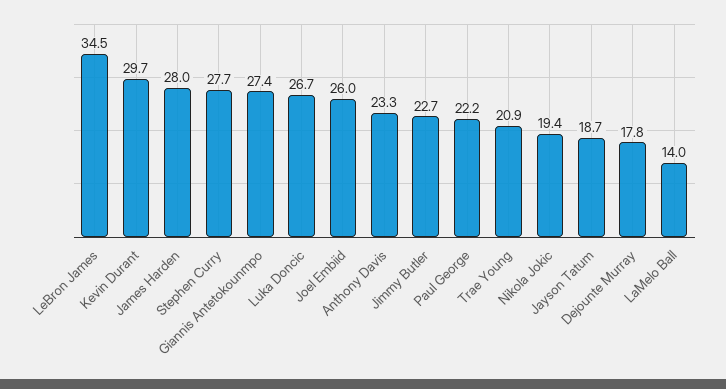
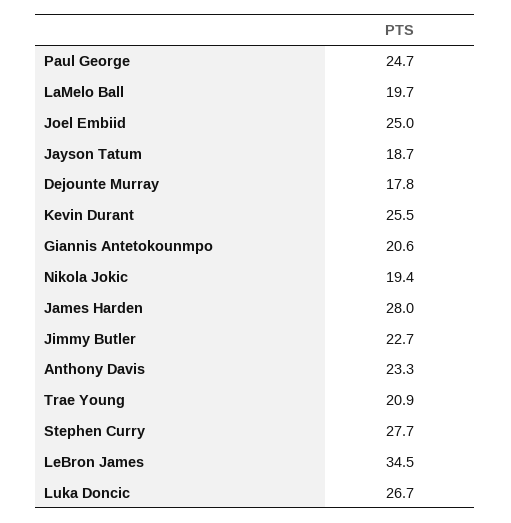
  {
    "LeBron James": 34.5,
-   "Kevin Durant": 29.7,
+   "Kevin Durant": 25.5,
    "James Harden": 28,
    "Stephen Curry": 27.7,
-   "Giannis Antetokounmpo": 27.4,
+   "Giannis Antetokounmpo": 20.6,
    "Luka Doncic": 26.7,
-   "Joel Embiid": 26,
+   "Joel Embiid": 25,
    "Anthony Davis": 23.3,
    "Jimmy Butler": 22.7,
-   "Paul George": 22.2,
+   "Paul George": 24.7,
    "Trae Young": 20.9,
    "Nikola Jokic": 19.4,
    "Jayson Tatum": 18.7,
    "Dejounte Murray": 17.8,
-   "LaMelo Ball": 14
+   "LaMelo Ball": 19.7
  }

